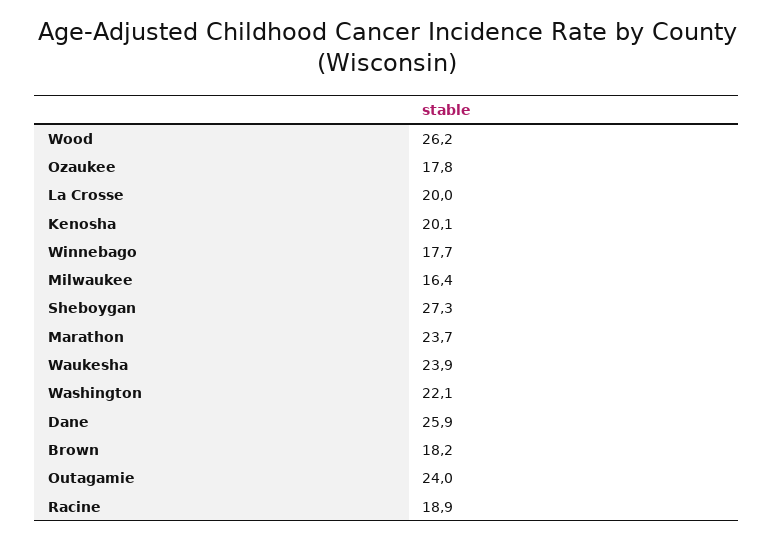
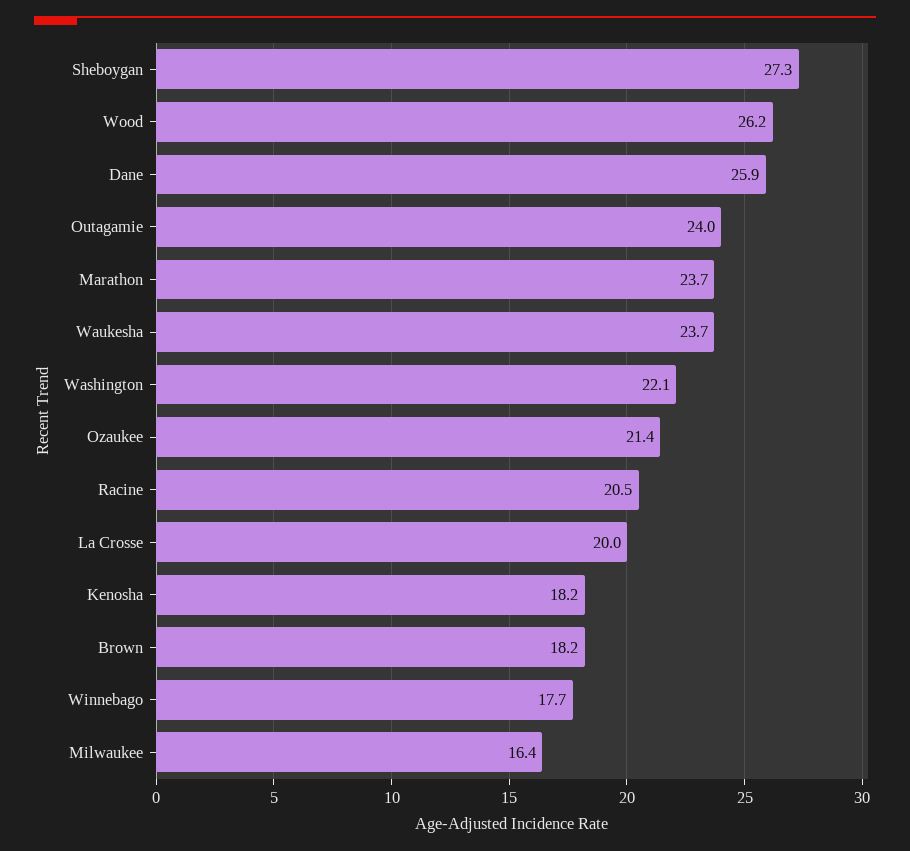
  {
    "Wood": 26.2,
-   "Ozaukee": 17.8,
+   "Ozaukee": 21.4,
    "La Crosse": 20,
-   "Kenosha": 20.1,
+   "Kenosha": 18.2,
    "Winnebago": 17.7,
    "Milwaukee": 16.4,
    "Sheboygan": 27.3,
    "Marathon": 23.7,
-   "Waukesha": 23.9,
+   "Waukesha": 23.7,
    "Washington": 22.1,
    "Dane": 25.9,
    "Brown": 18.2,
    "Outagamie": 24,
-   "Racine": 18.9
+   "Racine": 20.5
  }

